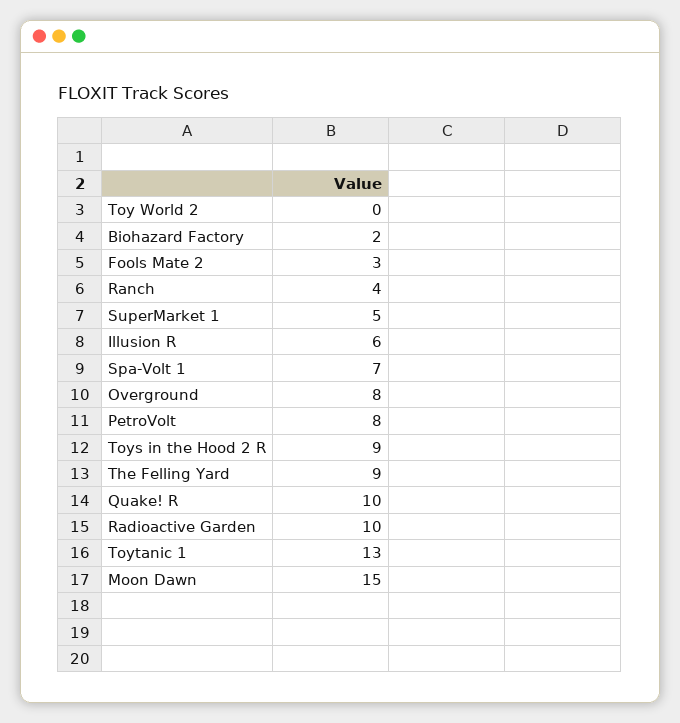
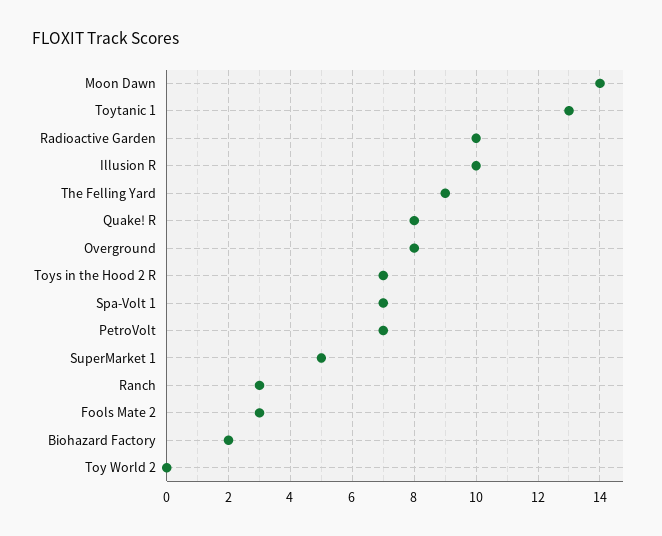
  {
    "Toy World 2": 0,
    "Biohazard Factory": 2,
    "Fools Mate 2": 3,
-   "Ranch": 4,
+   "Ranch": 3,
    "SuperMarket 1": 5,
-   "Illusion R": 6,
+   "Illusion R": 10,
    "Spa-Volt 1": 7,
    "Overground": 8,
-   "PetroVolt": 8,
+   "PetroVolt": 7,
-   "Toys in the Hood 2 R": 9,
+   "Toys in the Hood 2 R": 7,
    "The Felling Yard": 9,
-   "Quake! R": 10,
+   "Quake! R": 8,
    "Radioactive Garden": 10,
    "Toytanic 1": 13,
-   "Moon Dawn": 15
+   "Moon Dawn": 14
  }

